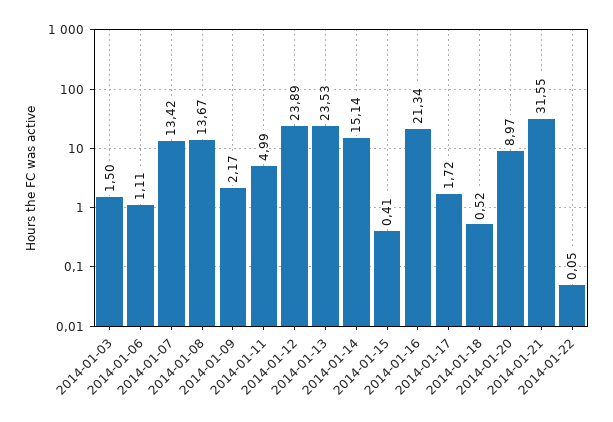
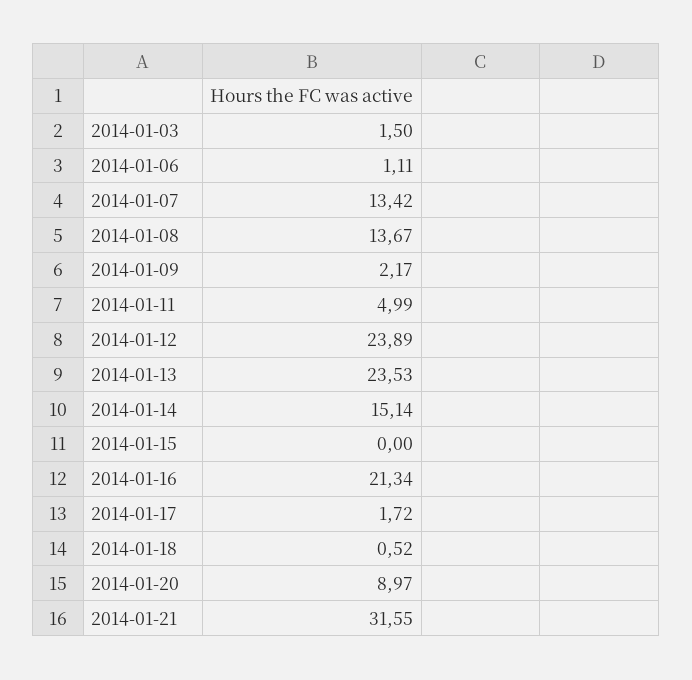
  {
    "2014-01-03": 1.5,
    "2014-01-06": 1.11,
    "2014-01-07": 13.42,
    "2014-01-08": 13.67,
    "2014-01-09": 2.17,
    "2014-01-11": 4.99,
    "2014-01-12": 23.89,
    "2014-01-13": 23.53,
    "2014-01-14": 15.14,
-   "2014-01-15": 0.41,
+   "2014-01-15": 0,
    "2014-01-16": 21.34,
    "2014-01-17": 1.72,
    "2014-01-18": 0.52,
    "2014-01-20": 8.97,
-   "2014-01-21": 31.55,
+   "2014-01-21": 31.55
-   "2014-01-22": 0.05
  }

